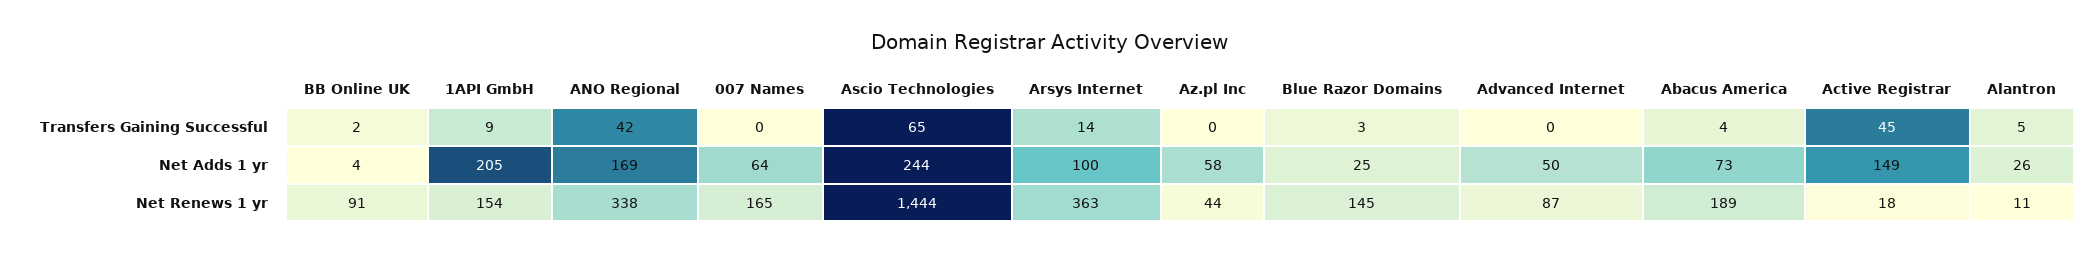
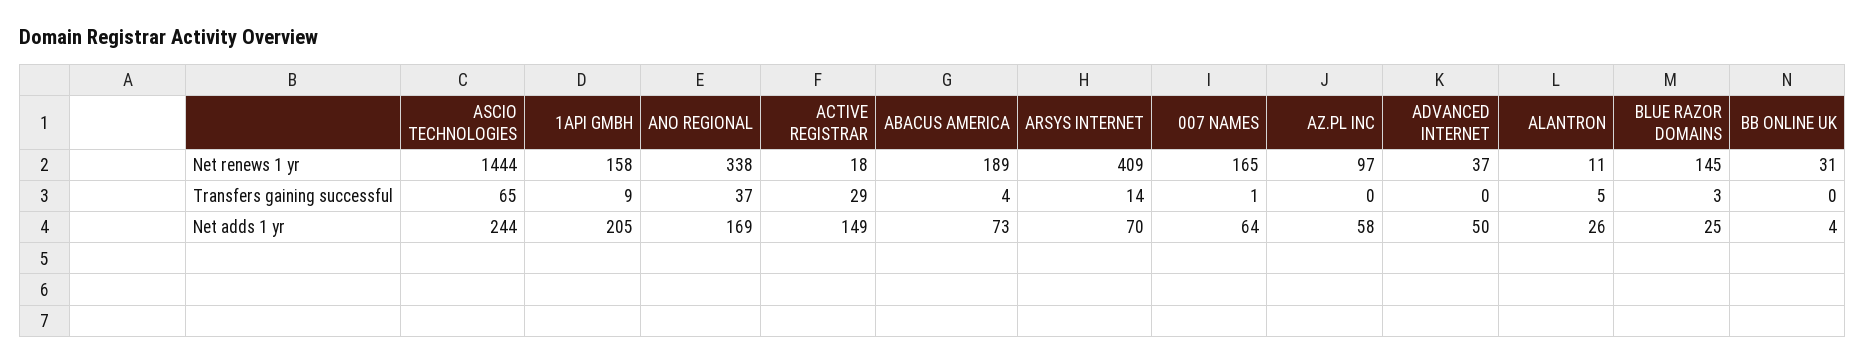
  {
    "BB Online UK": {
-     "Transfers Gaining Successful": 2,
+     "Transfers Gaining Successful": 0,
      "Net Adds 1 yr": 4,
-     "Net Renews 1 yr": 91
+     "Net Renews 1 yr": 31
    },
    "1API GmbH": {
      "Transfers Gaining Successful": 9,
      "Net Adds 1 yr": 205,
-     "Net Renews 1 yr": 154
+     "Net Renews 1 yr": 158
    },
    "ANO Regional": {
-     "Transfers Gaining Successful": 42,
+     "Transfers Gaining Successful": 37,
      "Net Adds 1 yr": 169,
      "Net Renews 1 yr": 338
    },
    "007 Names": {
-     "Transfers Gaining Successful": 0,
+     "Transfers Gaining Successful": 1,
      "Net Adds 1 yr": 64,
      "Net Renews 1 yr": 165
    },
    "Ascio Technologies": {
      "Transfers Gaining Successful": 65,
      "Net Adds 1 yr": 244,
      "Net Renews 1 yr": 1444
    },
    "Arsys Internet": {
      "Transfers Gaining Successful": 14,
-     "Net Adds 1 yr": 100,
+     "Net Adds 1 yr": 70,
-     "Net Renews 1 yr": 363
+     "Net Renews 1 yr": 409
    },
    "Az.pl Inc": {
      "Transfers Gaining Successful": 0,
      "Net Adds 1 yr": 58,
-     "Net Renews 1 yr": 44
+     "Net Renews 1 yr": 97
    },
    "Blue Razor Domains": {
      "Transfers Gaining Successful": 3,
      "Net Adds 1 yr": 25,
      "Net Renews 1 yr": 145
    },
    "Advanced Internet": {
      "Transfers Gaining Successful": 0,
      "Net Adds 1 yr": 50,
-     "Net Renews 1 yr": 87
+     "Net Renews 1 yr": 37
    },
    "Abacus America": {
      "Transfers Gaining Successful": 4,
      "Net Adds 1 yr": 73,
      "Net Renews 1 yr": 189
    },
    "Active Registrar": {
-     "Transfers Gaining Successful": 45,
+     "Transfers Gaining Successful": 29,
      "Net Adds 1 yr": 149,
      "Net Renews 1 yr": 18
    },
    "Alantron": {
      "Transfers Gaining Successful": 5,
      "Net Adds 1 yr": 26,
      "Net Renews 1 yr": 11
    }
  }

